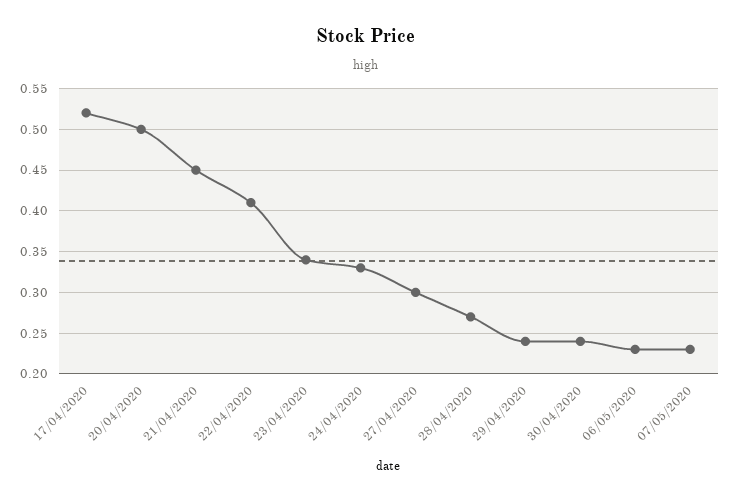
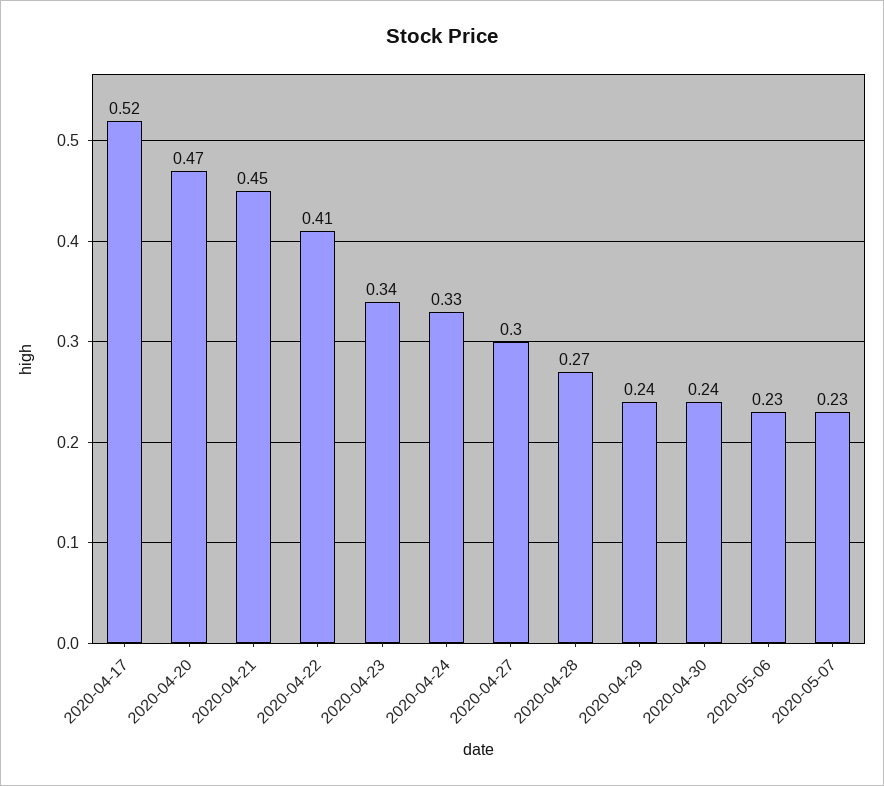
  {
    "17/04/2020": 0.52,
-   "20/04/2020": 0.5,
+   "20/04/2020": 0.47,
    "21/04/2020": 0.45,
    "22/04/2020": 0.41,
    "23/04/2020": 0.34,
    "24/04/2020": 0.33,
    "27/04/2020": 0.3,
    "28/04/2020": 0.27,
    "29/04/2020": 0.24,
    "30/04/2020": 0.24,
    "06/05/2020": 0.23,
    "07/05/2020": 0.23
  }

